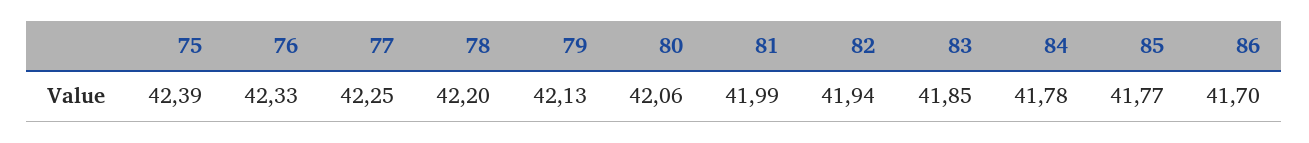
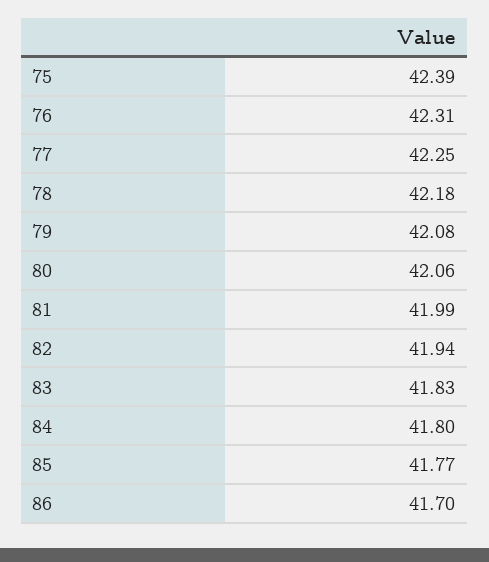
  {
    "75": 42.39,
-   "76": 42.33,
+   "76": 42.31,
    "77": 42.25,
-   "78": 42.2,
+   "78": 42.18,
-   "79": 42.13,
+   "79": 42.08,
    "80": 42.06,
    "81": 41.99,
    "82": 41.94,
-   "83": 41.85,
+   "83": 41.83,
-   "84": 41.78,
+   "84": 41.8,
    "85": 41.77,
    "86": 41.7
  }

